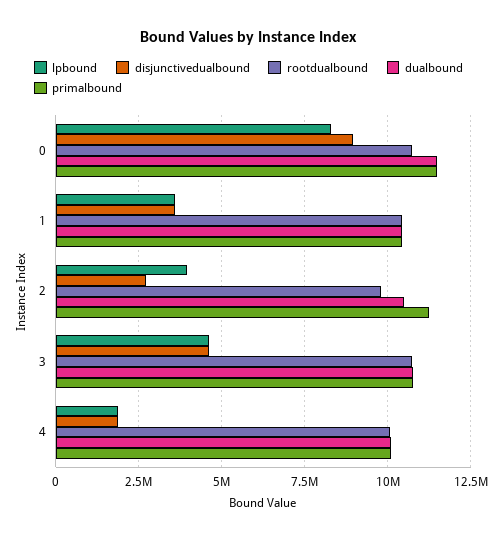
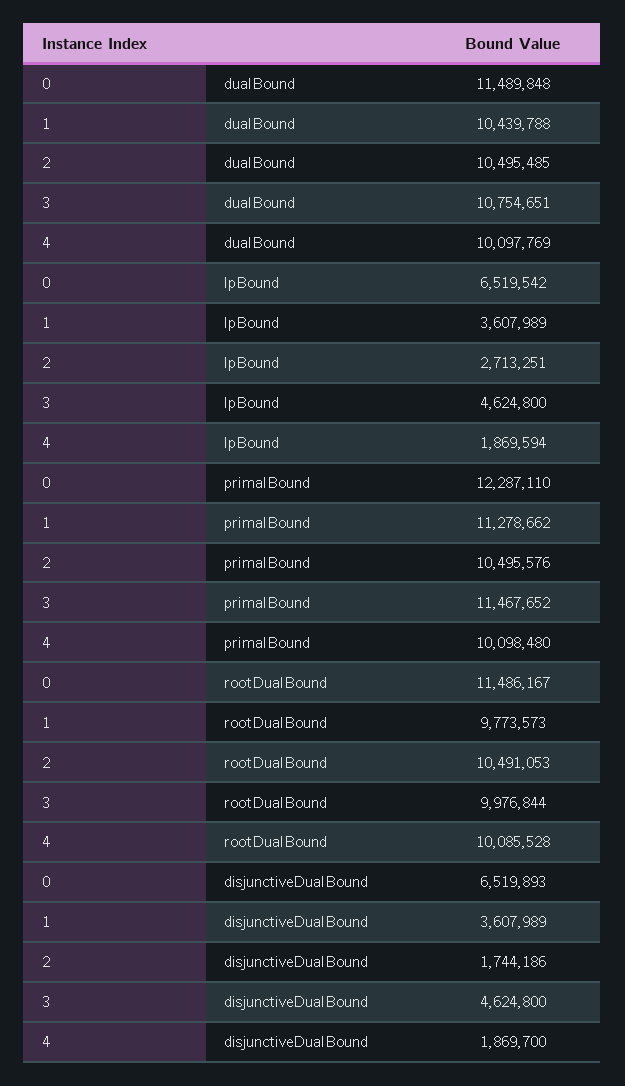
  {
    "lpbound": {
-     "0": 8250000,
+     "0": 6519542,
      "1": 3607989,
-     "2": 4000000,
+     "2": 2713251,
      "3": 4624800,
      "4": 1869594
    },
    "disjunctivedualbound": {
-     "0": 9000000,
+     "0": 6519893,
      "1": 3607989,
-     "2": 2750000,
+     "2": 1744186,
      "3": 4624800,
      "4": 1869700
    },
    "rootdualbound": {
-     "0": 10750000,
+     "0": 11486167,
-     "1": 10500000,
+     "1": 9773573,
-     "2": 9750000,
+     "2": 10491053,
-     "3": 10750000,
+     "3": 9976844,
      "4": 10085528
    },
    "dualbound": {
      "0": 11489848,
      "1": 10439788,
      "2": 10495485,
      "3": 10754651,
      "4": 10097769
    },
    "primalbound": {
-     "0": 11500000,
+     "0": 12287110,
-     "1": 10500000,
+     "1": 11278662,
-     "2": 11250000,
+     "2": 10495576,
-     "3": 10750000,
+     "3": 11467652,
      "4": 10098480
    }
  }

